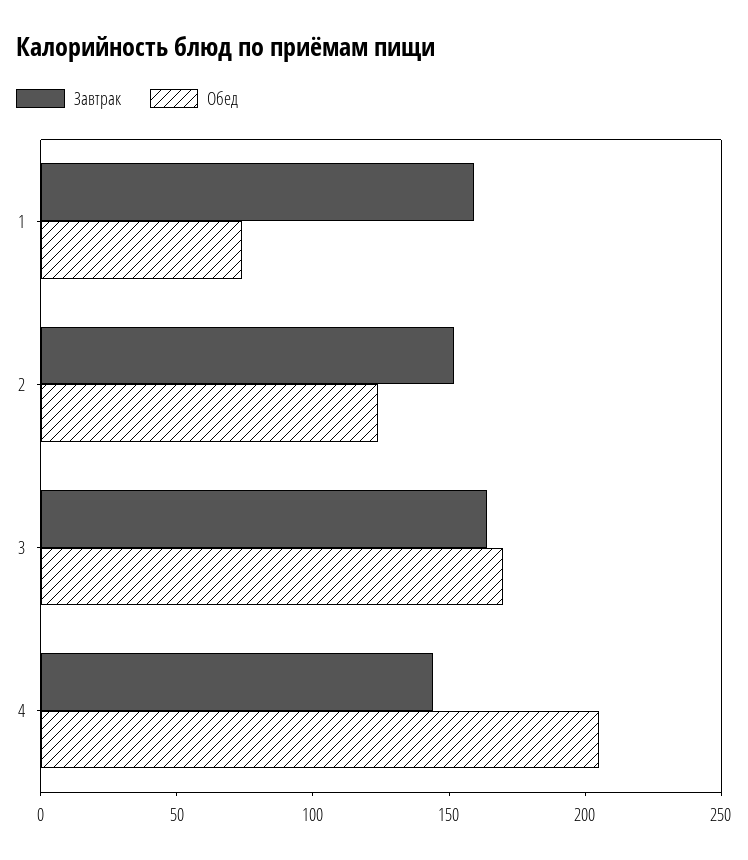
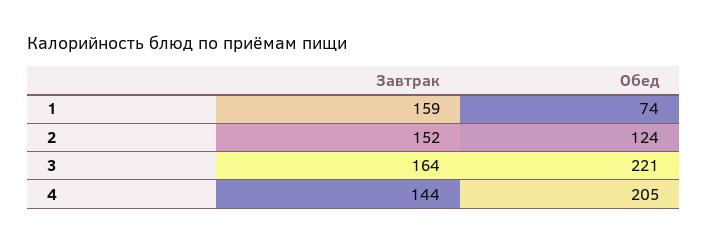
  {
    "Завтрак": {
      "1": 159,
      "2": 152,
      "3": 164,
      "4": 144
    },
    "Обед": {
      "1": 74,
      "2": 124,
-     "3": 170,
+     "3": 221,
      "4": 205
    }
  }

